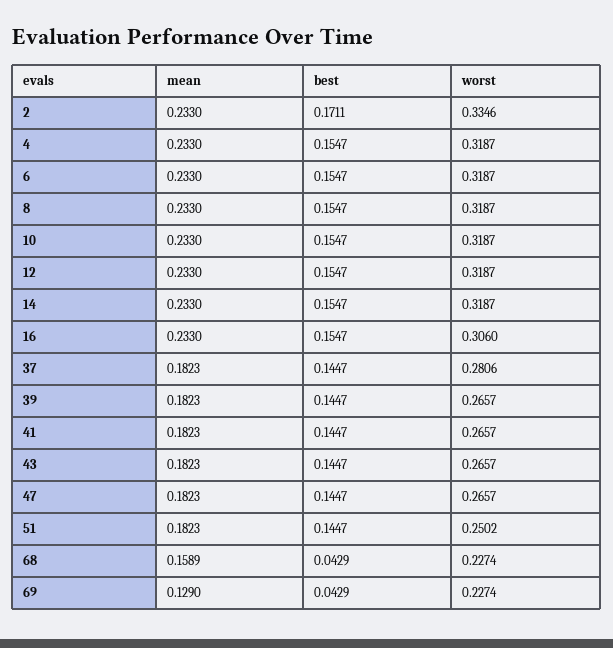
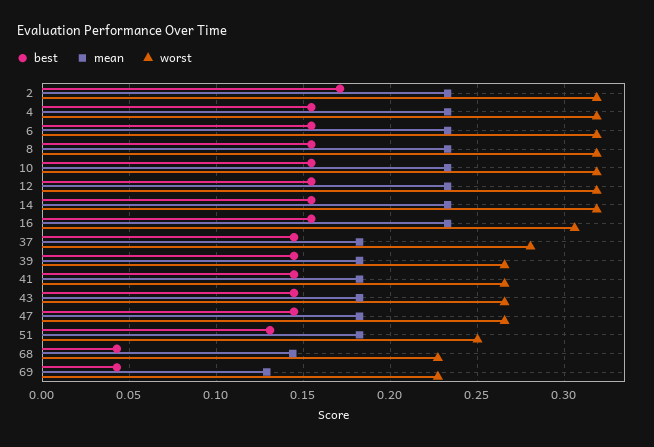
  {
    "mean": {
      "2": 0.233,
      "4": 0.233,
      "6": 0.233,
      "8": 0.233,
      "10": 0.233,
      "12": 0.233,
      "14": 0.233,
      "16": 0.233,
      "37": 0.1823,
      "39": 0.1823,
      "41": 0.1823,
      "43": 0.1823,
      "47": 0.1823,
      "51": 0.1823,
-     "68": 0.1589,
+     "68": 0.145,
      "69": 0.129
    },
    "best": {
      "2": 0.1711,
      "4": 0.1547,
      "6": 0.1547,
      "8": 0.1547,
      "10": 0.1547,
      "12": 0.1547,
      "14": 0.1547,
      "16": 0.1547,
      "37": 0.1447,
      "39": 0.1447,
      "41": 0.1447,
      "43": 0.1447,
      "47": 0.1447,
-     "51": 0.1447,
+     "51": 0.13,
      "68": 0.0429,
      "69": 0.0429
    },
    "worst": {
-     "2": 0.3346,
+     "2": 0.32,
      "4": 0.3187,
      "6": 0.3187,
      "8": 0.3187,
      "10": 0.3187,
      "12": 0.3187,
      "14": 0.3187,
      "16": 0.306,
      "37": 0.2806,
      "39": 0.2657,
      "41": 0.2657,
      "43": 0.2657,
      "47": 0.2657,
      "51": 0.2502,
      "68": 0.2274,
      "69": 0.2274
    }
  }

